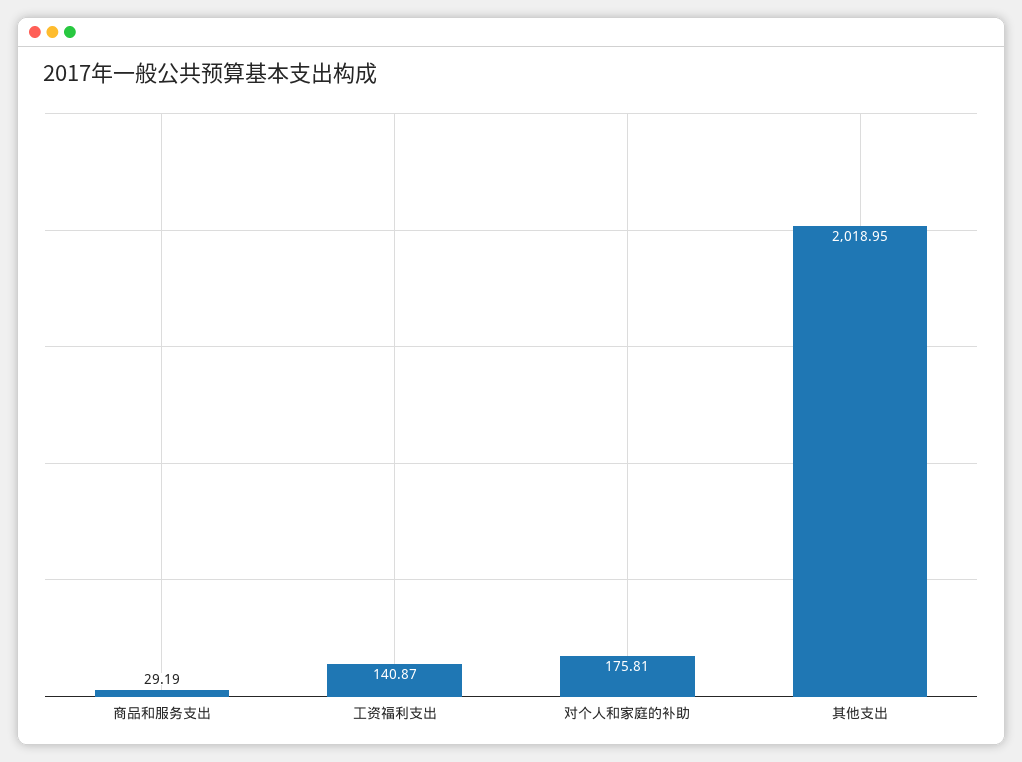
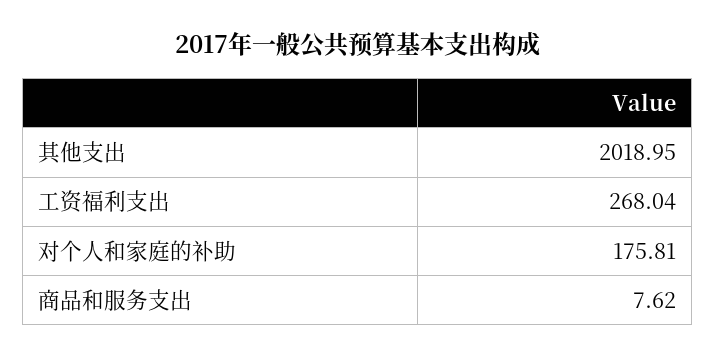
  {
-   "商品和服务支出": 29.19,
+   "商品和服务支出": 7.62,
-   "工资福利支出": 140.87,
+   "工资福利支出": 268.04,
    "对个人和家庭的补助": 175.81,
    "其他支出": 2018.95
  }

